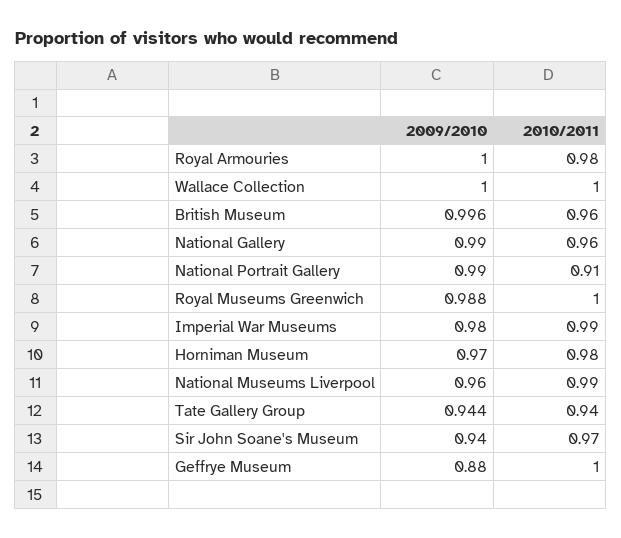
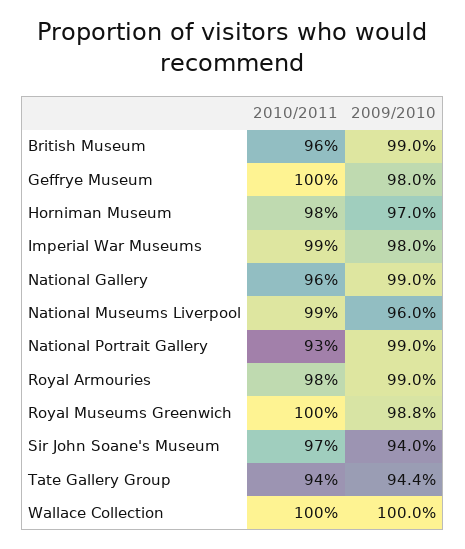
  {
    "2009/2010": {
-     "Royal Armouries": 1,
+     "Royal Armouries": 0.99,
      "Wallace Collection": 1,
-     "British Museum": 0.996,
+     "British Museum": 0.99,
      "National Gallery": 0.99,
      "National Portrait Gallery": 0.99,
      "Royal Museums Greenwich": 0.988,
      "Imperial War Museums": 0.98,
      "Horniman Museum": 0.97,
      "National Museums Liverpool": 0.96,
      "Tate Gallery Group": 0.944,
      "Sir John Soane's Museum": 0.94,
-     "Geffrye Museum": 0.88
+     "Geffrye Museum": 0.98
    },
    "2010/2011": {
      "Royal Armouries": 0.98,
      "Wallace Collection": 1,
      "British Museum": 0.96,
      "National Gallery": 0.96,
-     "National Portrait Gallery": 0.91,
+     "National Portrait Gallery": 0.93,
      "Royal Museums Greenwich": 1,
      "Imperial War Museums": 0.99,
      "Horniman Museum": 0.98,
      "National Museums Liverpool": 0.99,
      "Tate Gallery Group": 0.94,
      "Sir John Soane's Museum": 0.97,
      "Geffrye Museum": 1
    }
  }

